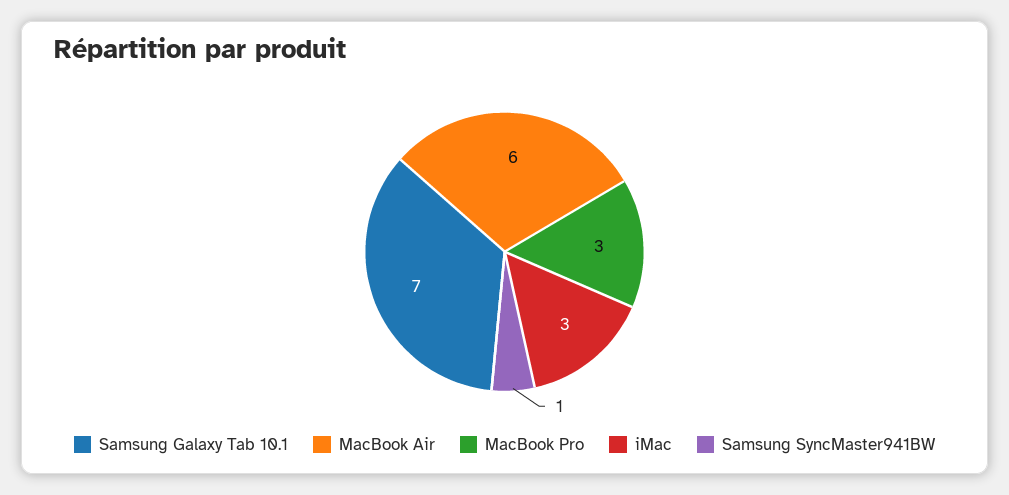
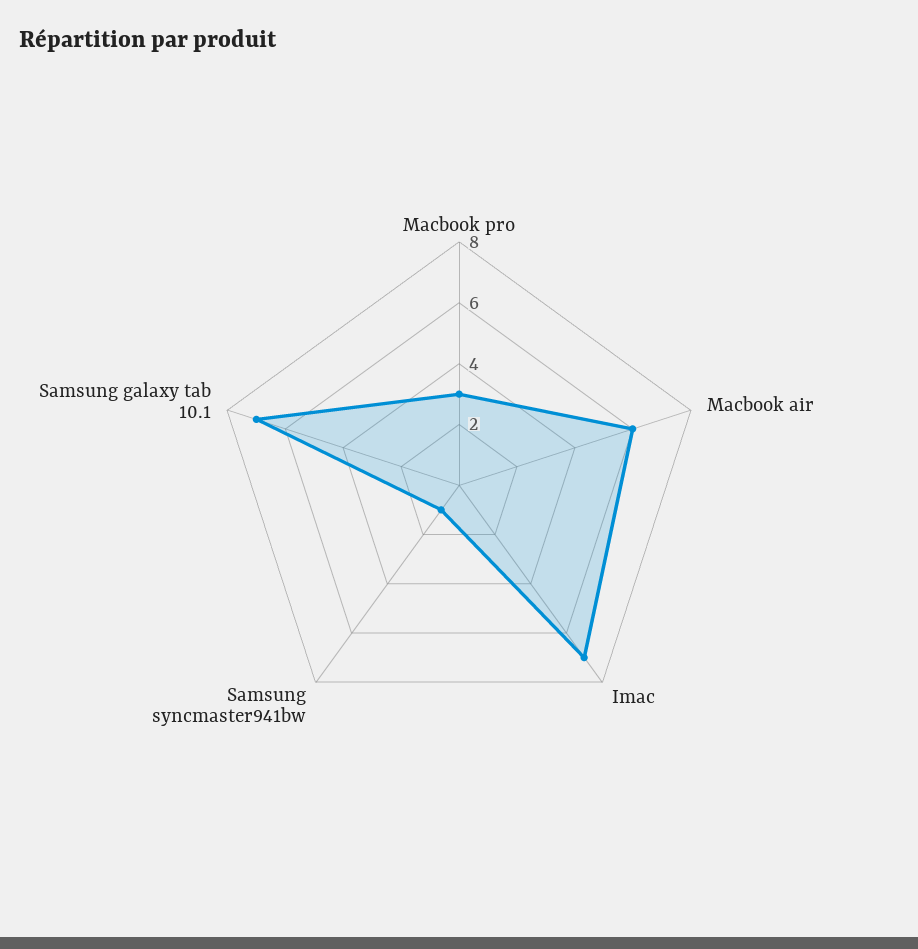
  {
    "Samsung Galaxy Tab 10.1": 7,
    "MacBook Air": 6,
    "MacBook Pro": 3,
-   "iMac": 3,
+   "iMac": 7,
    "Samsung SyncMaster941BW": 1
  }

